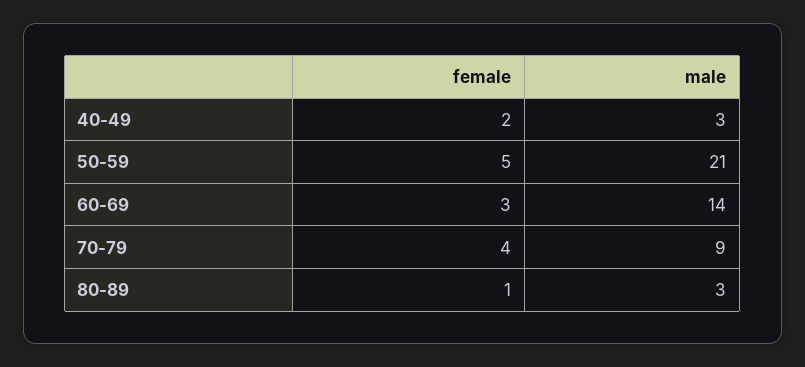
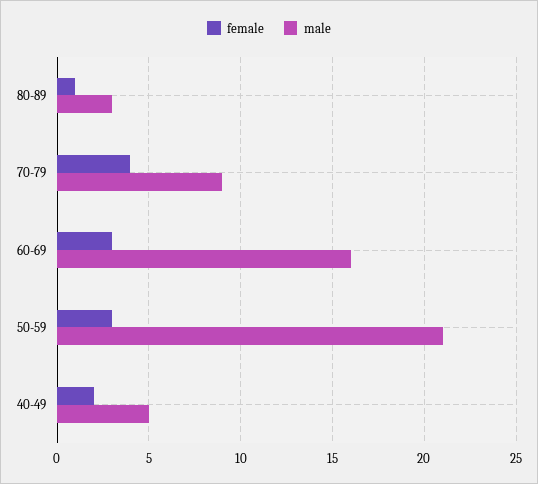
  {
    "female": {
      "40-49": 2,
-     "50-59": 5,
+     "50-59": 3,
      "60-69": 3,
      "70-79": 4,
      "80-89": 1
    },
    "male": {
-     "40-49": 3,
+     "40-49": 5,
      "50-59": 21,
-     "60-69": 14,
+     "60-69": 16,
      "70-79": 9,
      "80-89": 3
    }
  }

